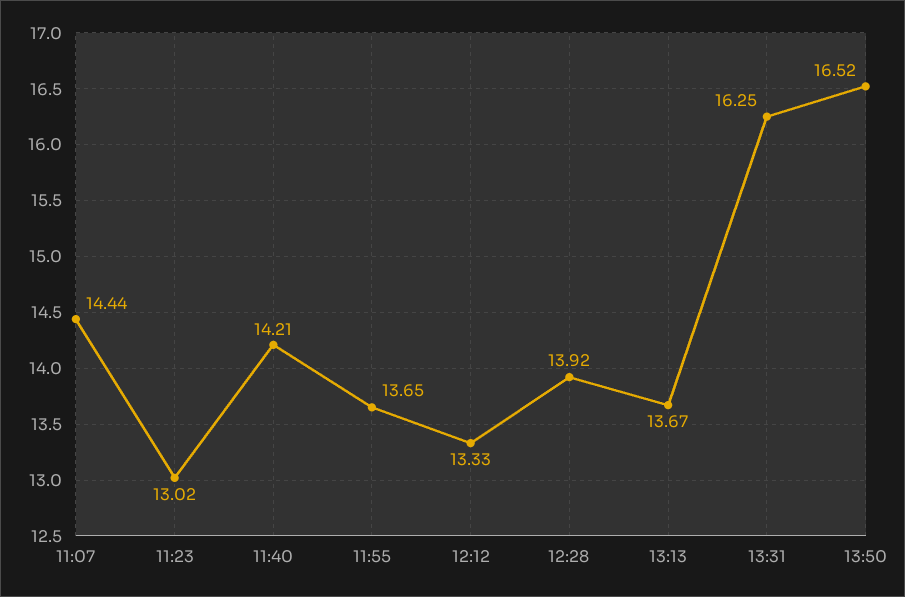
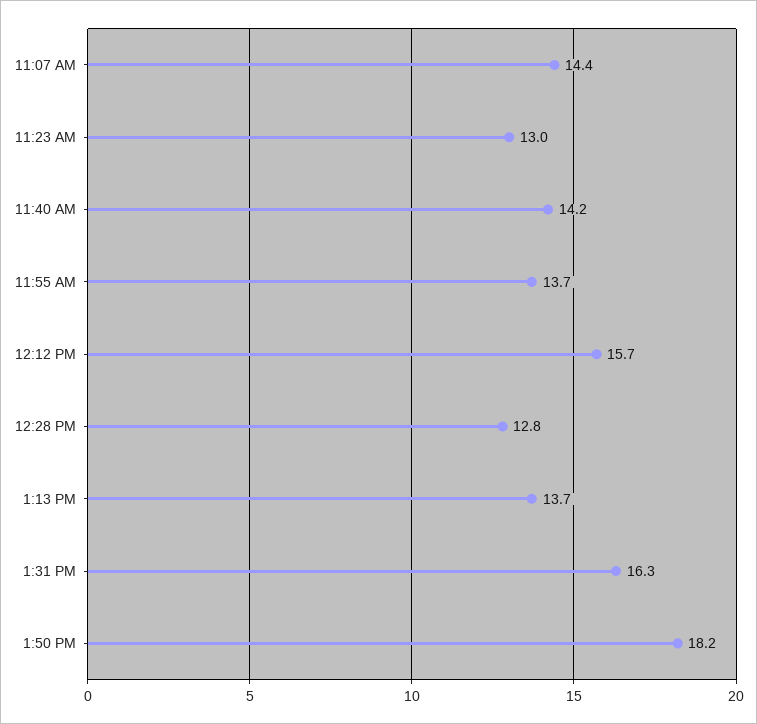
  {
    "11:07": 14.44,
    "11:23": 13.02,
    "11:40": 14.21,
    "11:55": 13.65,
-   "12:12": 13.33,
+   "12:12": 15.7,
-   "12:28": 13.92,
+   "12:28": 12.8,
    "13:13": 13.67,
    "13:31": 16.25,
-   "13:50": 16.52
+   "13:50": 18.2
  }

